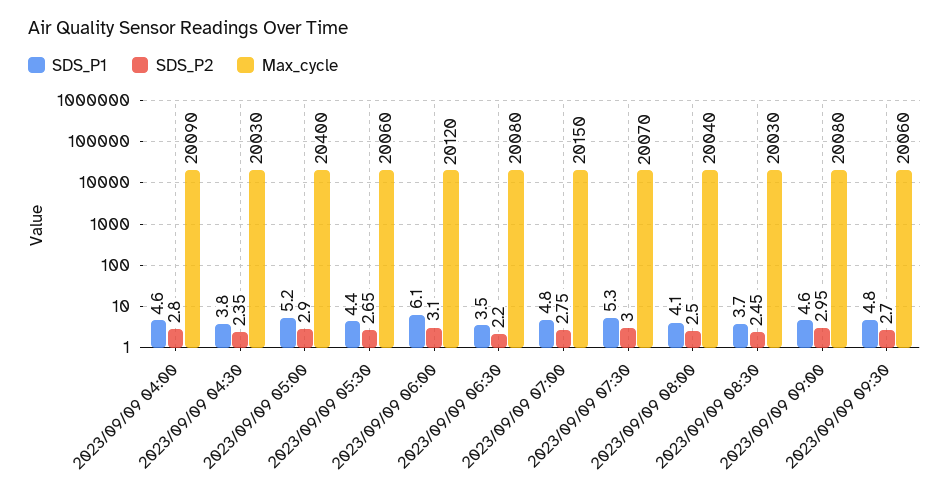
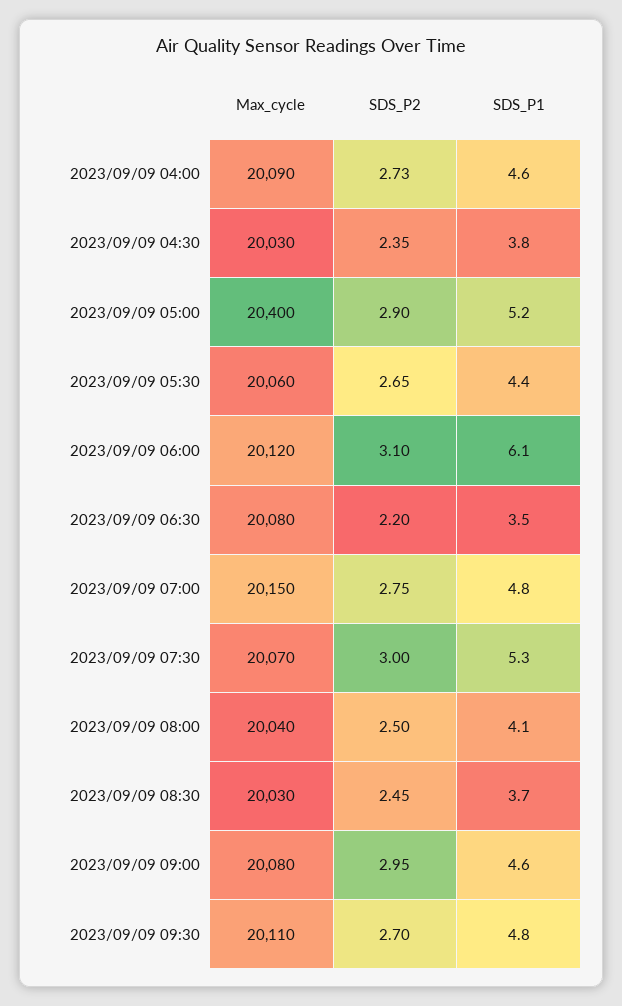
  {
    "SDS_P1": {
      "2023/09/09 04:00": 4.6,
      "2023/09/09 04:30": 3.8,
      "2023/09/09 05:00": 5.2,
      "2023/09/09 05:30": 4.4,
      "2023/09/09 06:00": 6.1,
      "2023/09/09 06:30": 3.5,
      "2023/09/09 07:00": 4.8,
      "2023/09/09 07:30": 5.3,
      "2023/09/09 08:00": 4.1,
      "2023/09/09 08:30": 3.7,
      "2023/09/09 09:00": 4.6,
      "2023/09/09 09:30": 4.8
    },
    "SDS_P2": {
-     "2023/09/09 04:00": 2.8,
+     "2023/09/09 04:00": 2.73,
      "2023/09/09 04:30": 2.35,
      "2023/09/09 05:00": 2.9,
      "2023/09/09 05:30": 2.65,
      "2023/09/09 06:00": 3.1,
      "2023/09/09 06:30": 2.2,
      "2023/09/09 07:00": 2.75,
      "2023/09/09 07:30": 3,
      "2023/09/09 08:00": 2.5,
      "2023/09/09 08:30": 2.45,
      "2023/09/09 09:00": 2.95,
      "2023/09/09 09:30": 2.7
    },
    "Max_cycle": {
      "2023/09/09 04:00": 20090,
      "2023/09/09 04:30": 20030,
      "2023/09/09 05:00": 20400,
      "2023/09/09 05:30": 20060,
      "2023/09/09 06:00": 20120,
      "2023/09/09 06:30": 20080,
      "2023/09/09 07:00": 20150,
      "2023/09/09 07:30": 20070,
      "2023/09/09 08:00": 20040,
      "2023/09/09 08:30": 20030,
      "2023/09/09 09:00": 20080,
-     "2023/09/09 09:30": 20060
+     "2023/09/09 09:30": 20110
    }
  }

